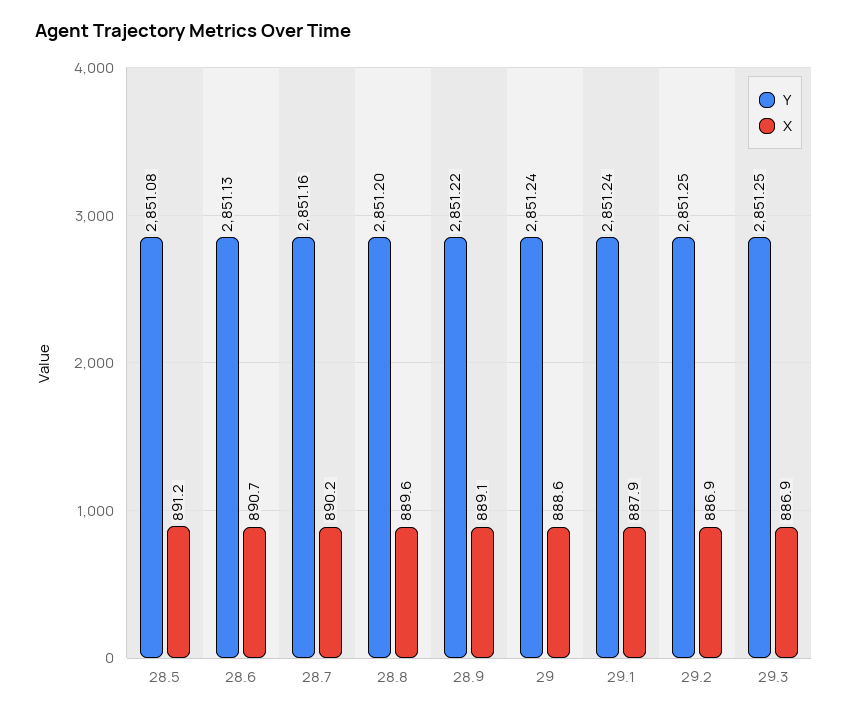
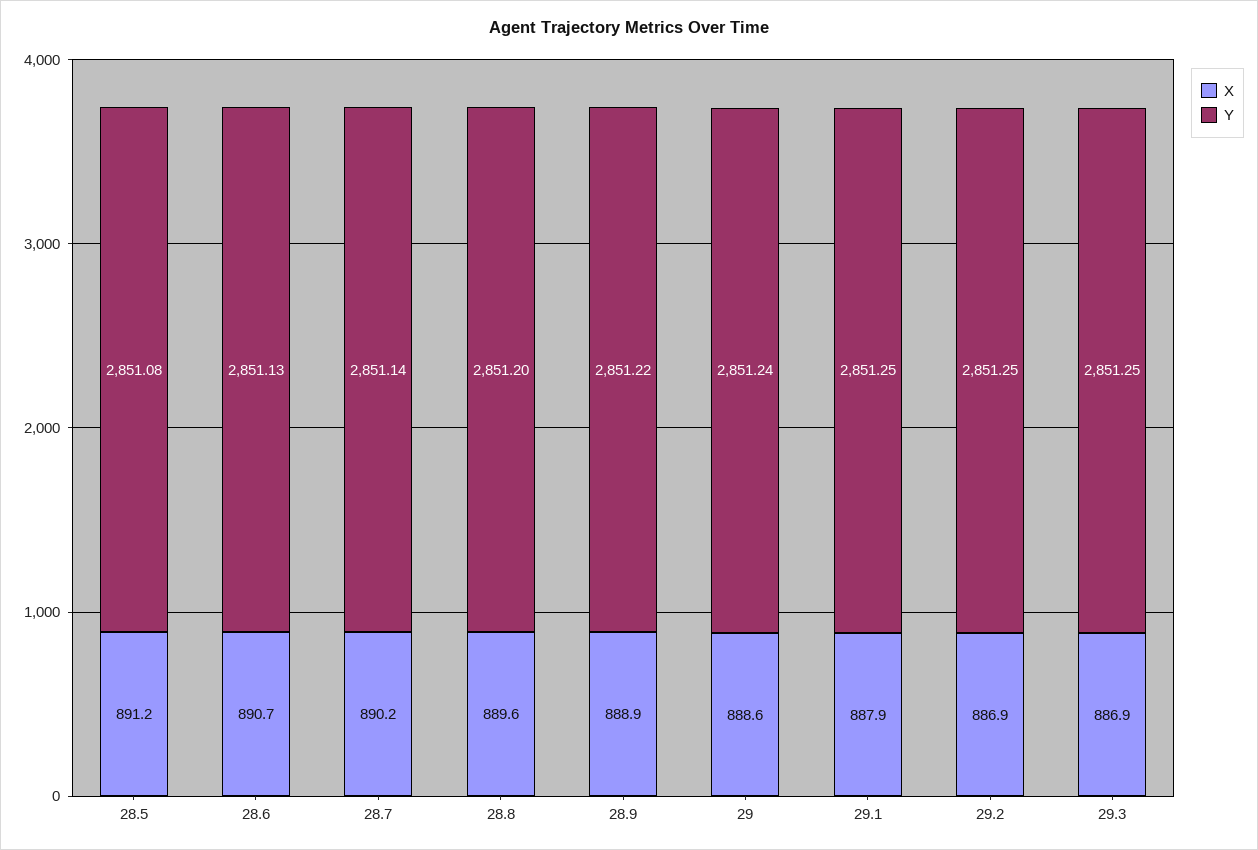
  {
    "Y": {
      "28.5": 2851.08,
      "28.6": 2851.13,
-     "28.7": 2851.16,
+     "28.7": 2851.14,
      "28.8": 2851.2,
      "28.9": 2851.22,
      "29": 2851.24,
-     "29.1": 2851.24,
+     "29.1": 2851.25,
      "29.2": 2851.25,
      "29.3": 2851.25
    },
    "X": {
      "28.5": 891.2,
      "28.6": 890.7,
      "28.7": 890.2,
      "28.8": 889.6,
-     "28.9": 889.1,
+     "28.9": 888.9,
      "29": 888.6,
      "29.1": 887.9,
      "29.2": 886.9,
      "29.3": 886.9
    }
  }

